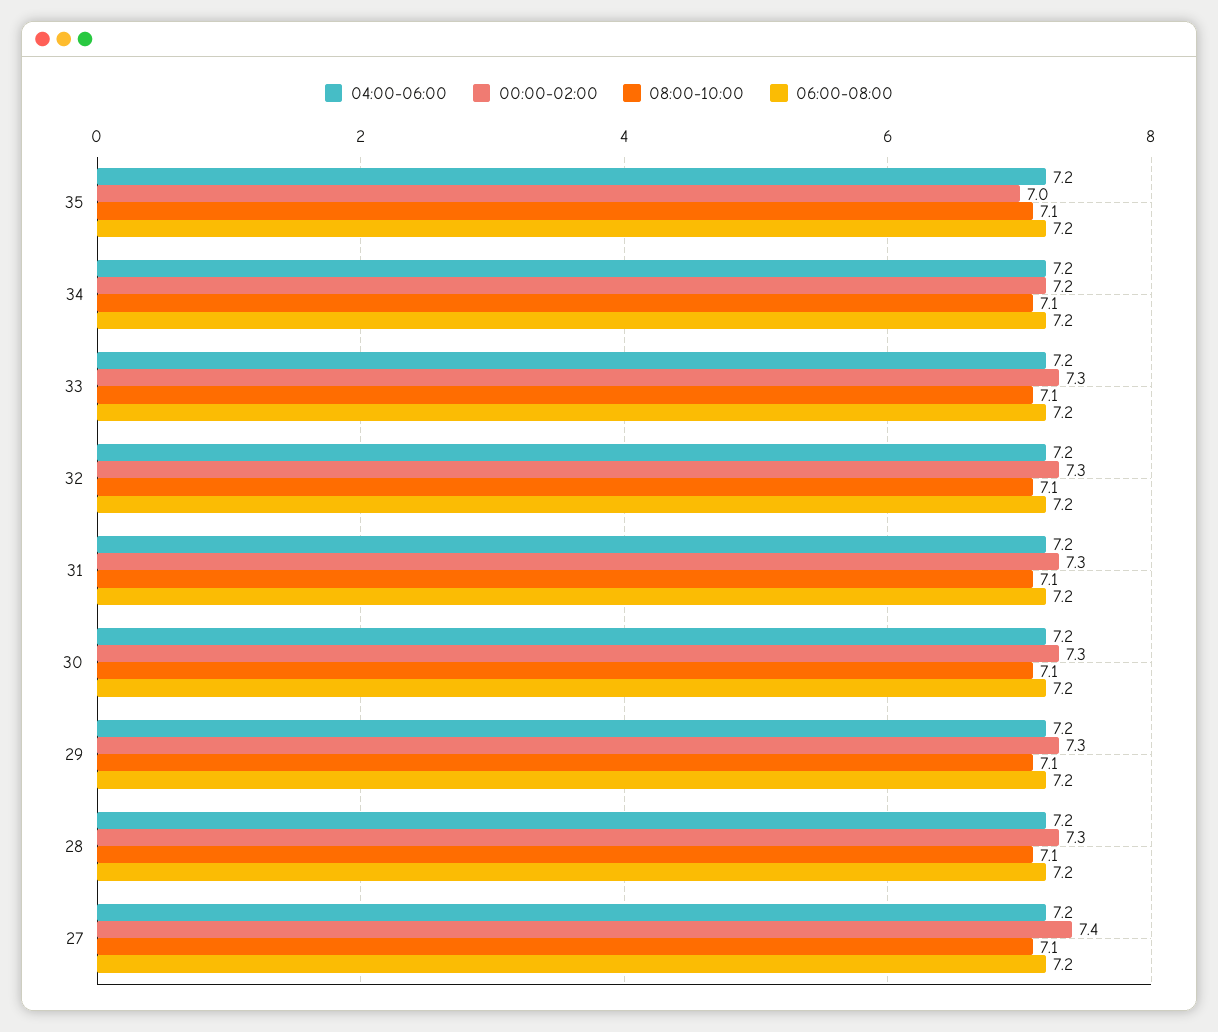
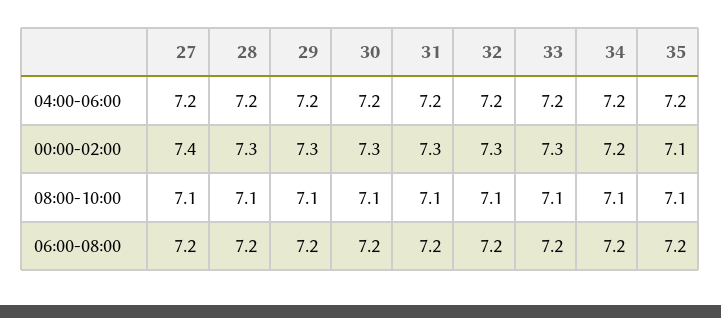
  {
    "04:00-06:00": {
      "35": 7.2,
      "34": 7.2,
      "33": 7.2,
      "32": 7.2,
      "31": 7.2,
      "30": 7.2,
      "29": 7.2,
      "28": 7.2,
      "27": 7.2
    },
    "00:00-02:00": {
-     "35": 7,
+     "35": 7.1,
      "34": 7.2,
      "33": 7.3,
      "32": 7.3,
      "31": 7.3,
      "30": 7.3,
      "29": 7.3,
      "28": 7.3,
      "27": 7.4
    },
    "08:00-10:00": {
      "35": 7.1,
      "34": 7.1,
      "33": 7.1,
      "32": 7.1,
      "31": 7.1,
      "30": 7.1,
      "29": 7.1,
      "28": 7.1,
      "27": 7.1
    },
    "06:00-08:00": {
      "35": 7.2,
      "34": 7.2,
      "33": 7.2,
      "32": 7.2,
      "31": 7.2,
      "30": 7.2,
      "29": 7.2,
      "28": 7.2,
      "27": 7.2
    }
  }

